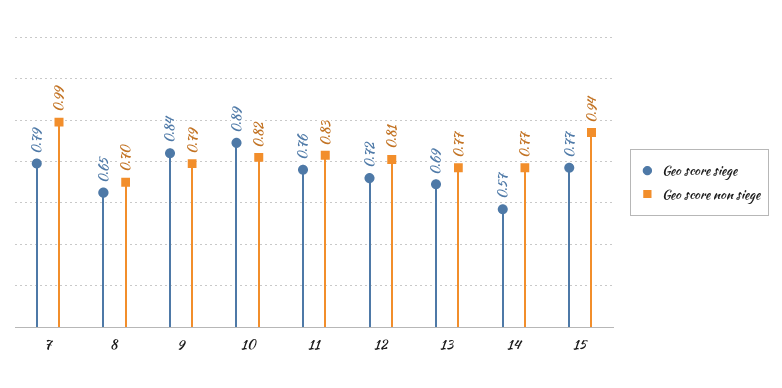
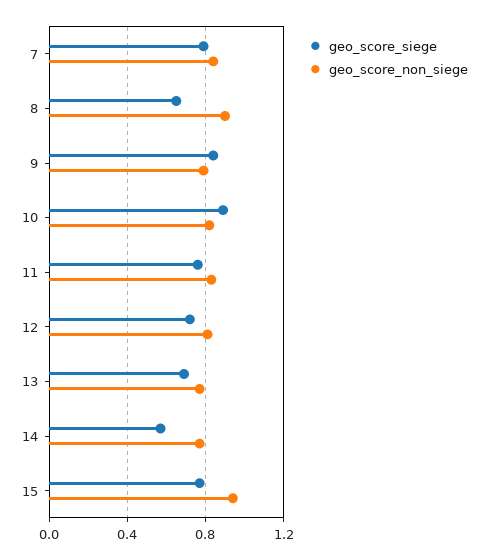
  {
    "Geo score siege": {
      "7": 0.79,
      "8": 0.65,
      "9": 0.84,
      "10": 0.89,
      "11": 0.76,
      "12": 0.72,
      "13": 0.69,
      "14": 0.57,
      "15": 0.77
    },
    "Geo score non siege": {
-     "7": 0.99,
+     "7": 0.85,
-     "8": 0.7,
+     "8": 0.9,
      "9": 0.79,
      "10": 0.82,
      "11": 0.83,
      "12": 0.81,
      "13": 0.77,
      "14": 0.77,
      "15": 0.94
    }
  }

